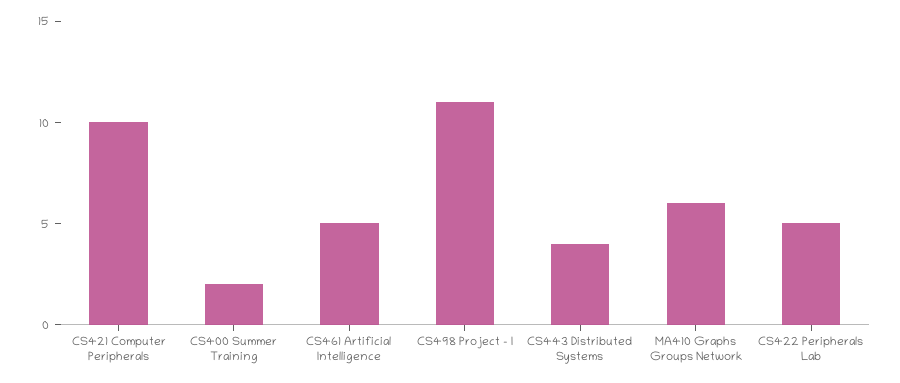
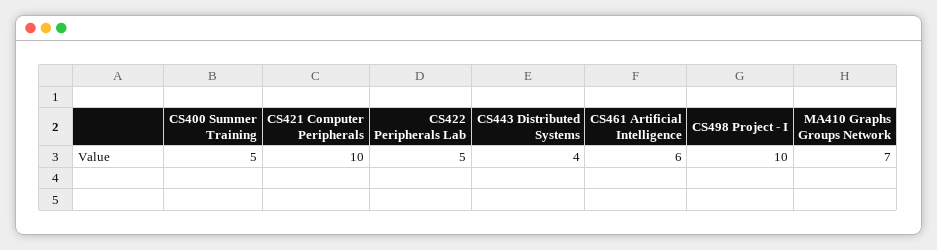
  {
    "CS421 Computer Peripherals": 10,
-   "CS400 Summer Training": 2,
+   "CS400 Summer Training": 5,
-   "CS461 Artificial Intelligence": 5,
+   "CS461 Artificial Intelligence": 6,
-   "CS498 Project - I": 11,
+   "CS498 Project - I": 10,
    "CS443 Distributed Systems": 4,
-   "MA410 Graphs Groups Network": 6,
+   "MA410 Graphs Groups Network": 7,
    "CS422 Peripherals Lab": 5
  }

